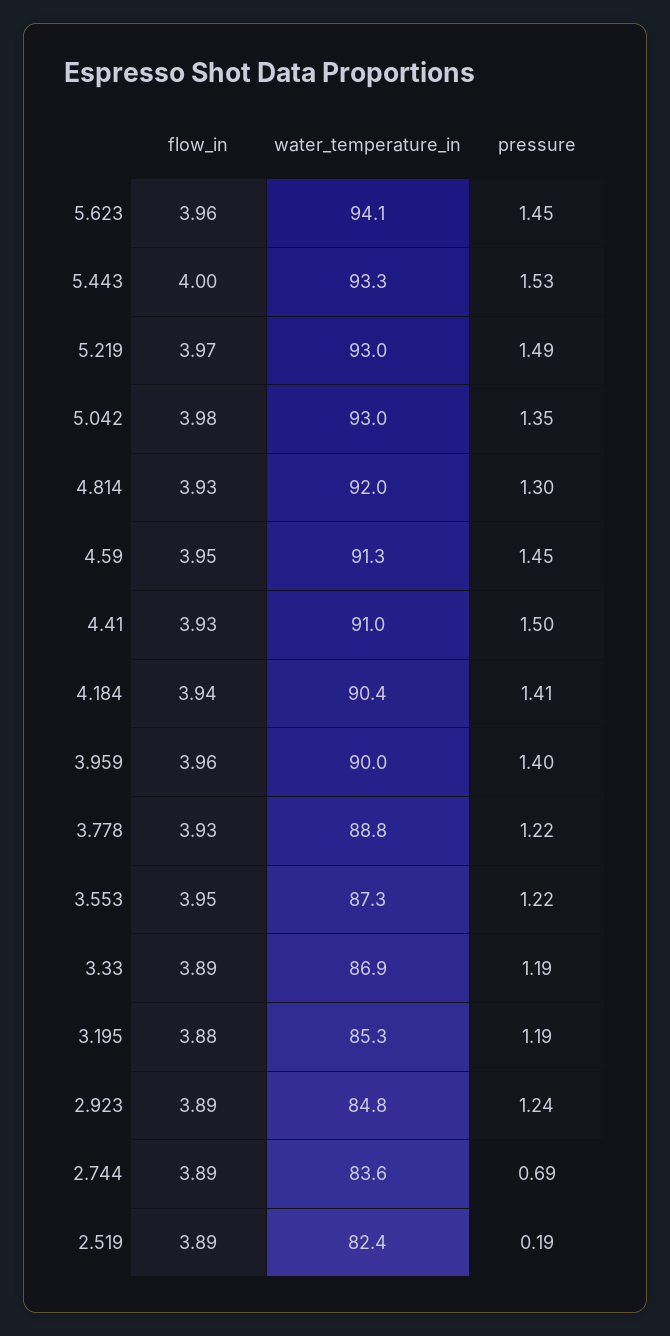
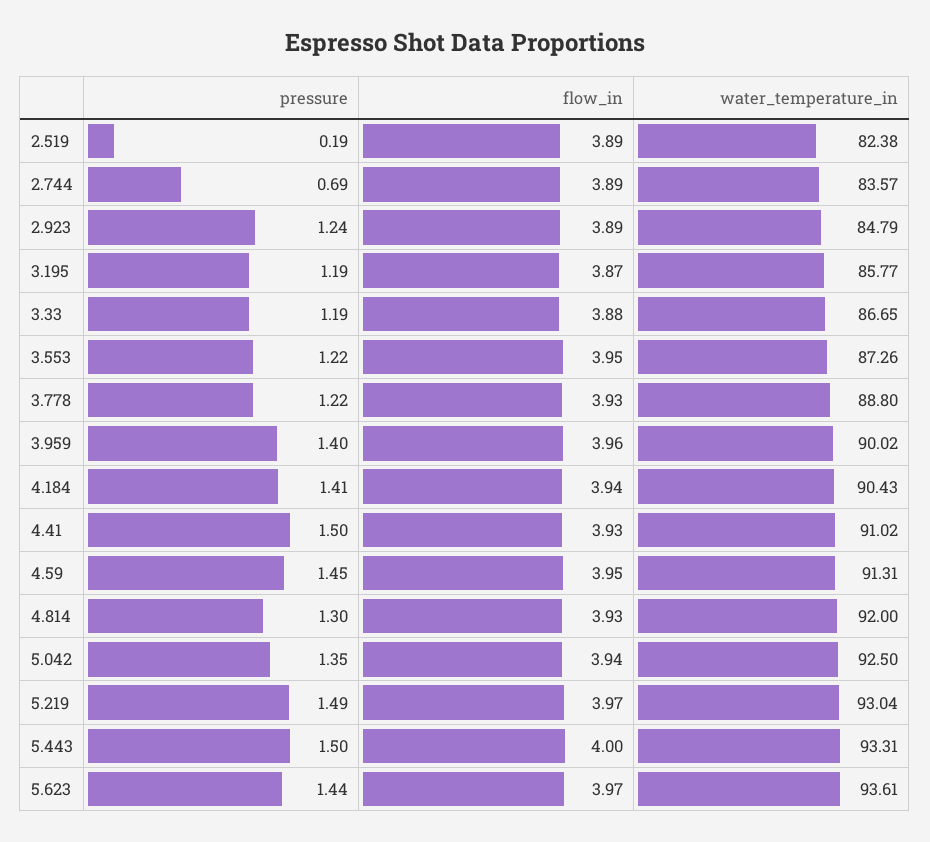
  {
    "flow_in": {
-     "5.623": 3.96,
+     "5.623": 3.97,
      "5.443": 4,
      "5.219": 3.97,
-     "5.042": 3.98,
+     "5.042": 3.94,
      "4.814": 3.93,
      "4.59": 3.95,
      "4.41": 3.93,
      "4.184": 3.94,
      "3.959": 3.96,
      "3.778": 3.93,
      "3.553": 3.95,
-     "3.33": 3.89,
+     "3.33": 3.88,
-     "3.195": 3.88,
+     "3.195": 3.87,
      "2.923": 3.89,
      "2.744": 3.89,
      "2.519": 3.89
    },
    "water_temperature_in": {
-     "5.623": 94.1,
+     "5.623": 93.61,
      "5.443": 93.31,
      "5.219": 93.04,
-     "5.042": 93,
+     "5.042": 92.5,
      "4.814": 92,
      "4.59": 91.31,
      "4.41": 91.02,
      "4.184": 90.43,
      "3.959": 90.02,
      "3.778": 88.8,
      "3.553": 87.26,
-     "3.33": 86.9,
+     "3.33": 86.65,
-     "3.195": 85.3,
+     "3.195": 85.77,
      "2.923": 84.79,
      "2.744": 83.57,
      "2.519": 82.38
    },
    "pressure": {
-     "5.623": 1.45,
+     "5.623": 1.44,
-     "5.443": 1.53,
+     "5.443": 1.5,
      "5.219": 1.49,
      "5.042": 1.35,
      "4.814": 1.3,
      "4.59": 1.45,
      "4.41": 1.5,
      "4.184": 1.41,
      "3.959": 1.4,
      "3.778": 1.22,
      "3.553": 1.22,
      "3.33": 1.19,
      "3.195": 1.19,
      "2.923": 1.24,
      "2.744": 0.69,
      "2.519": 0.19
    }
  }

